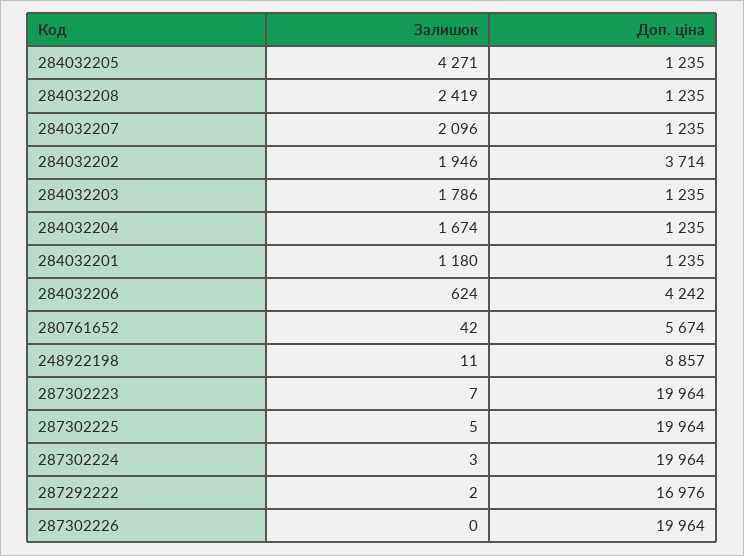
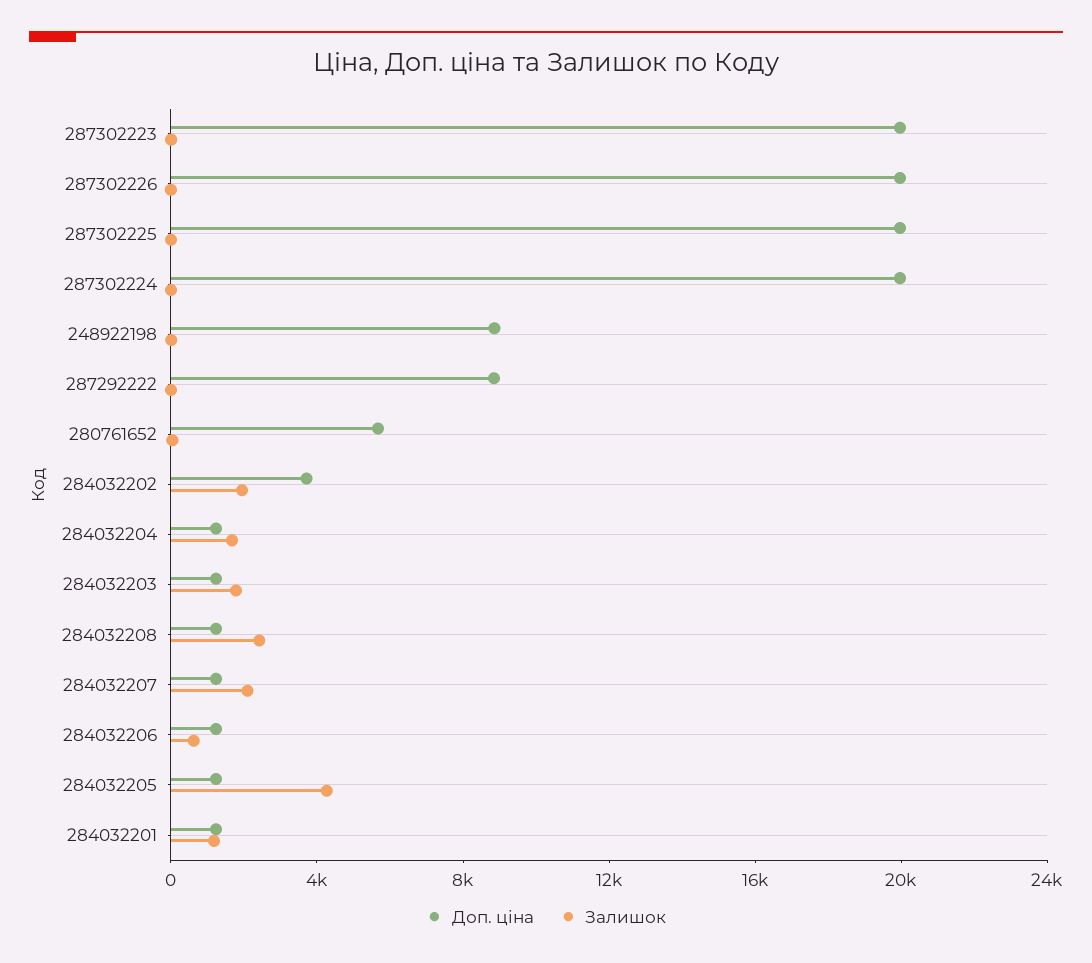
  {
    "Залишок": {
      "284032205": 4271,
      "284032208": 2419,
      "284032207": 2096,
      "284032202": 1946,
      "284032203": 1786,
      "284032204": 1674,
      "284032201": 1180,
      "284032206": 624,
      "280761652": 42,
      "248922198": 11,
      "287302223": 7,
      "287302225": 5,
      "287302224": 3,
      "287292222": 2,
      "287302226": 0
    },
    "Доп. ціна": {
      "284032205": 1235,
      "284032208": 1235,
      "284032207": 1235,
      "284032202": 3714,
      "284032203": 1235,
      "284032204": 1235,
      "284032201": 1235,
-     "284032206": 4242,
+     "284032206": 1000,
      "280761652": 5674,
      "248922198": 8857,
      "287302223": 19964,
      "287302225": 19964,
      "287302224": 19964,
-     "287292222": 16976,
+     "287292222": 9000,
      "287302226": 19964
    }
  }

